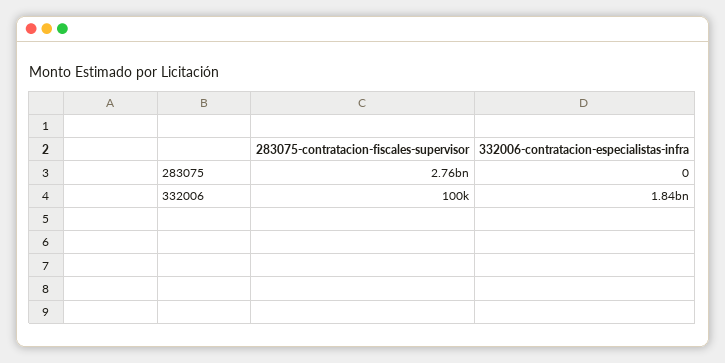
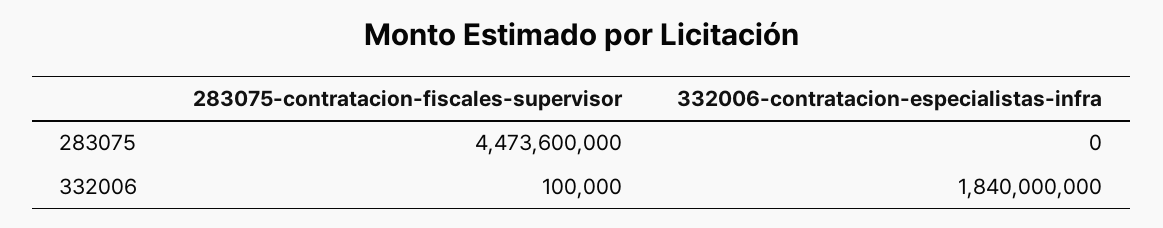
  {
    "283075-contratacion-fiscales-supervisor": {
-     "283075": 2760000000,
+     "283075": 4473600000,
      "332006": 100000
    },
    "332006-contratacion-especialistas-infra": {
      "283075": 0,
      "332006": 1840000000
    }
  }

